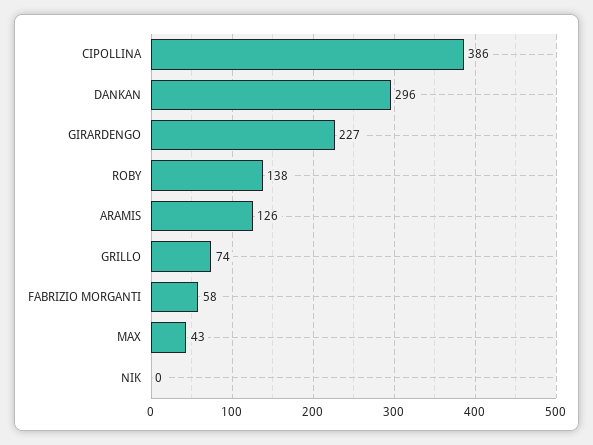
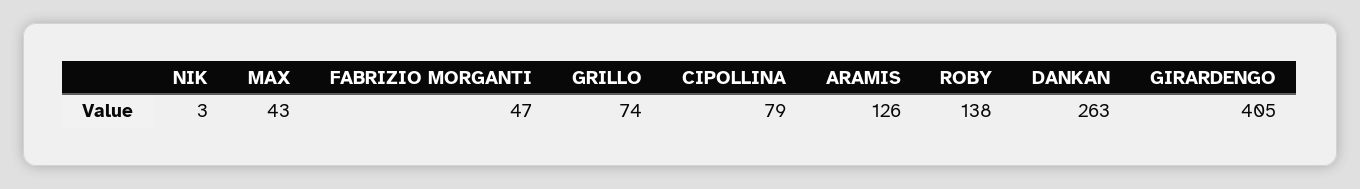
  {
-   "CIPOLLINA": 386,
+   "CIPOLLINA": 79,
-   "DANKAN": 296,
+   "DANKAN": 263,
-   "GIRARDENGO": 227,
+   "GIRARDENGO": 405,
    "ROBY": 138,
    "ARAMIS": 126,
    "GRILLO": 74,
-   "FABRIZIO MORGANTI": 58,
+   "FABRIZIO MORGANTI": 47,
    "MAX": 43,
-   "NIK": 0
+   "NIK": 3
  }

